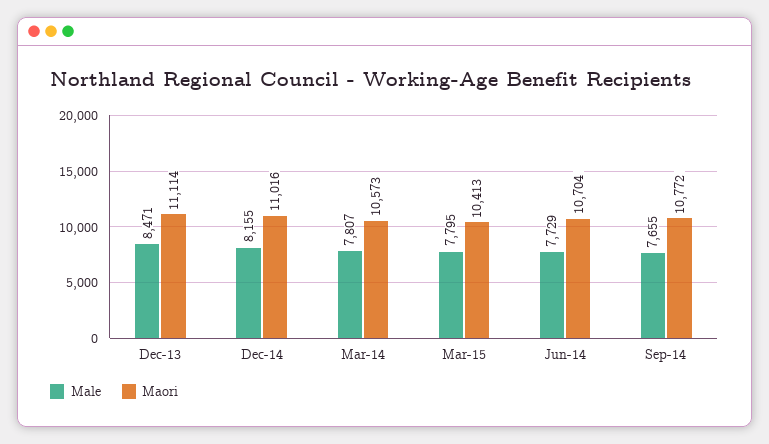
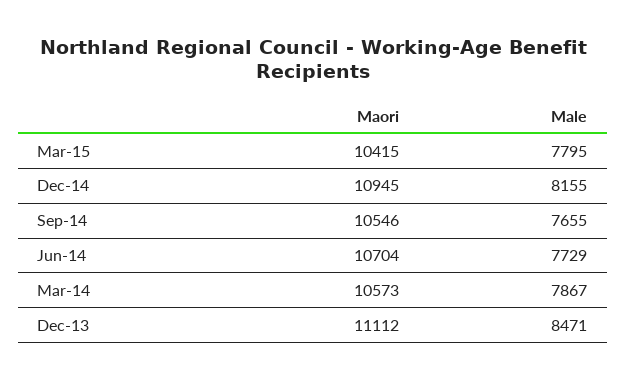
  {
    "Male": {
      "Dec-13": 8471,
      "Dec-14": 8155,
-     "Mar-14": 7807,
+     "Mar-14": 7867,
      "Mar-15": 7795,
      "Jun-14": 7729,
      "Sep-14": 7655
    },
    "Maori": {
-     "Dec-13": 11114,
+     "Dec-13": 11112,
-     "Dec-14": 11016,
+     "Dec-14": 10945,
      "Mar-14": 10573,
-     "Mar-15": 10413,
+     "Mar-15": 10415,
      "Jun-14": 10704,
-     "Sep-14": 10772
+     "Sep-14": 10546
    }
  }

